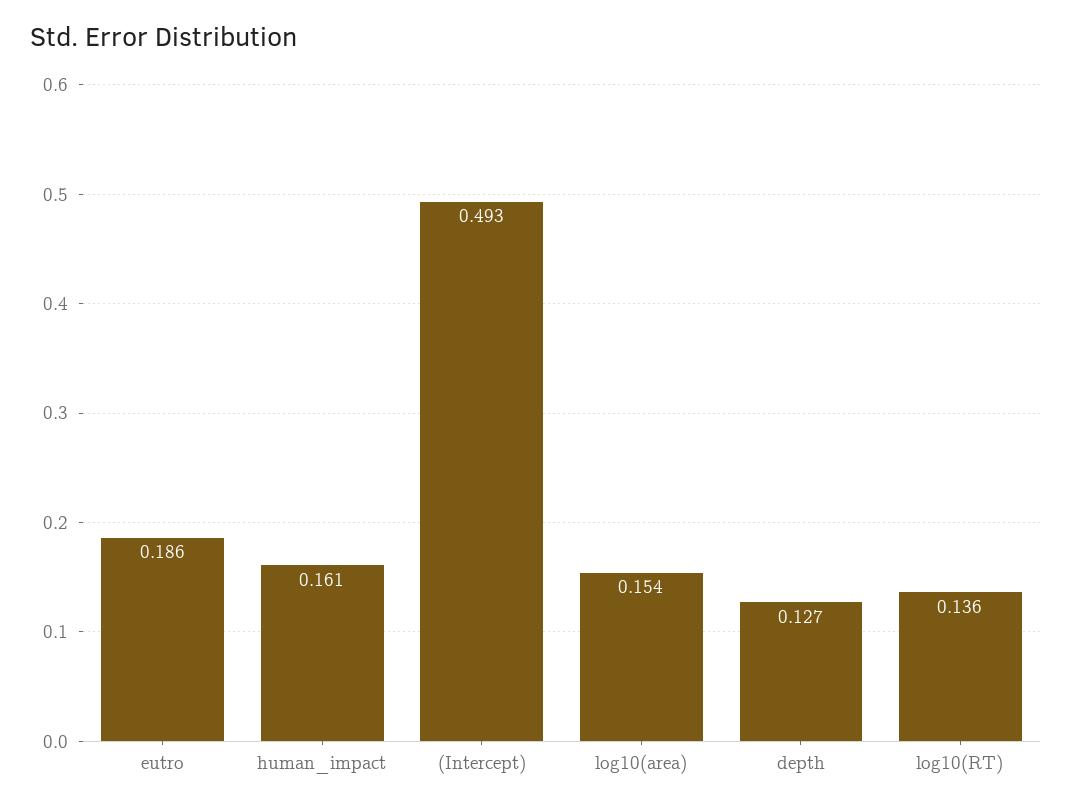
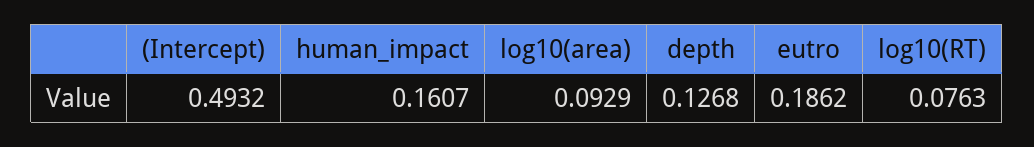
  {
    "eutro": 0.1862,
    "human_impact": 0.1607,
    "(Intercept)": 0.4932,
-   "log10(area)": 0.154,
+   "log10(area)": 0.0929,
    "depth": 0.1268,
-   "log10(RT)": 0.136
+   "log10(RT)": 0.0763
  }

